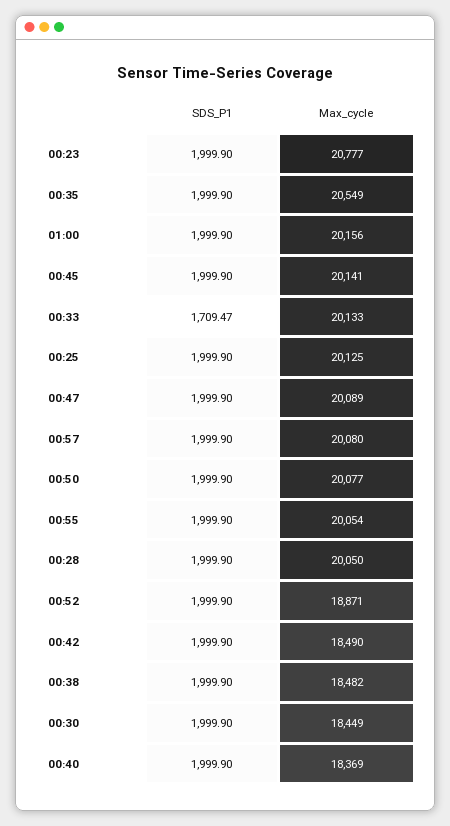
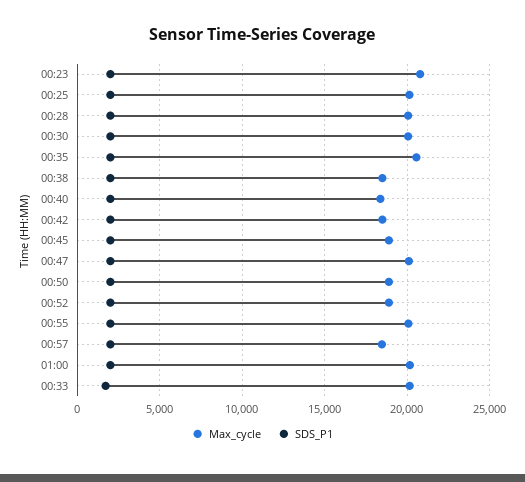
  {
    "SDS_P1": {
      "00:23": 1999.9,
      "00:35": 1999.9,
      "01:00": 1999.9,
      "00:45": 1999.9,
      "00:33": 1709.47,
      "00:25": 1999.9,
      "00:47": 1999.9,
      "00:57": 1999.9,
      "00:50": 1999.9,
      "00:55": 1999.9,
      "00:28": 1999.9,
      "00:52": 1999.9,
      "00:42": 1999.9,
      "00:38": 1999.9,
      "00:30": 1999.9,
      "00:40": 1999.9
    },
    "Max_cycle": {
      "00:23": 20777,
      "00:35": 20549,
      "01:00": 20156,
-     "00:45": 20141,
+     "00:45": 19000,
      "00:33": 20133,
      "00:25": 20125,
      "00:47": 20089,
-     "00:57": 20080,
+     "00:57": 18500,
-     "00:50": 20077,
+     "00:50": 19000,
      "00:55": 20054,
      "00:28": 20050,
      "00:52": 18871,
      "00:42": 18490,
      "00:38": 18482,
-     "00:30": 18449,
+     "00:30": 20000,
      "00:40": 18369
    }
  }

